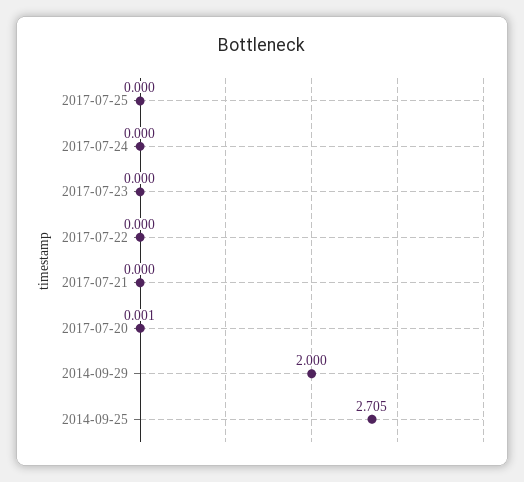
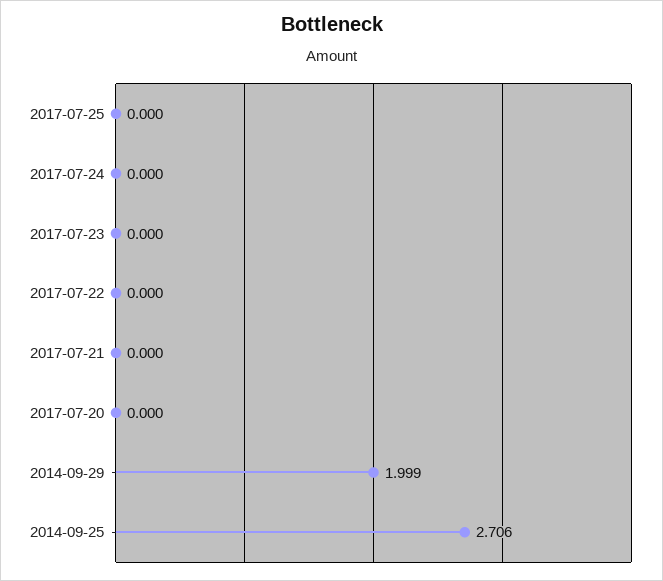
  {
    "2017-07-25": 0,
    "2017-07-24": 0,
    "2017-07-23": 0,
    "2017-07-22": 0,
    "2017-07-21": 0,
-   "2017-07-20": 0.001,
+   "2017-07-20": 0,
-   "2014-09-29": 2,
+   "2014-09-29": 1.999,
-   "2014-09-25": 2.705
+   "2014-09-25": 2.706
  }

